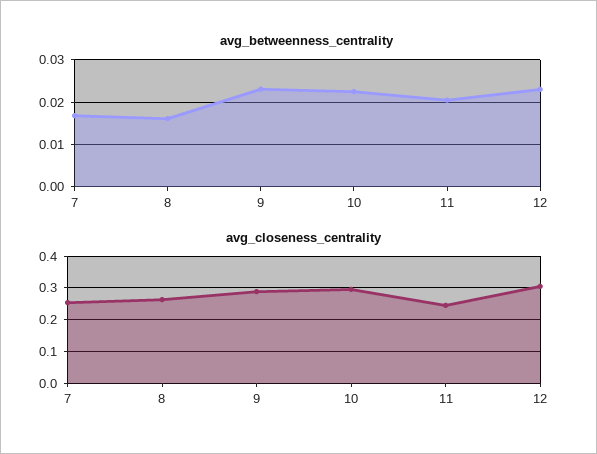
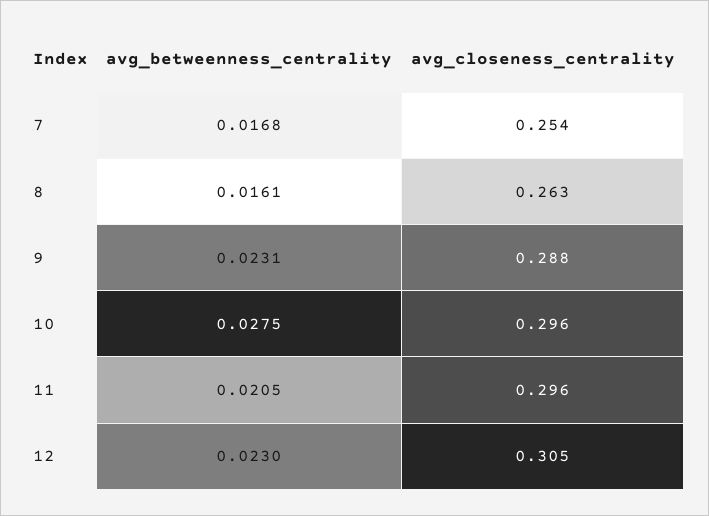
  {
    "avg_betweenness_centrality": {
      "7": 0.0168,
      "8": 0.0161,
      "9": 0.0231,
-     "10": 0.022,
+     "10": 0.0275,
      "11": 0.0205,
      "12": 0.023
    },
    "avg_closeness_centrality": {
      "7": 0.254,
      "8": 0.263,
      "9": 0.288,
      "10": 0.296,
-     "11": 0.24,
+     "11": 0.296,
      "12": 0.305
    }
  }

